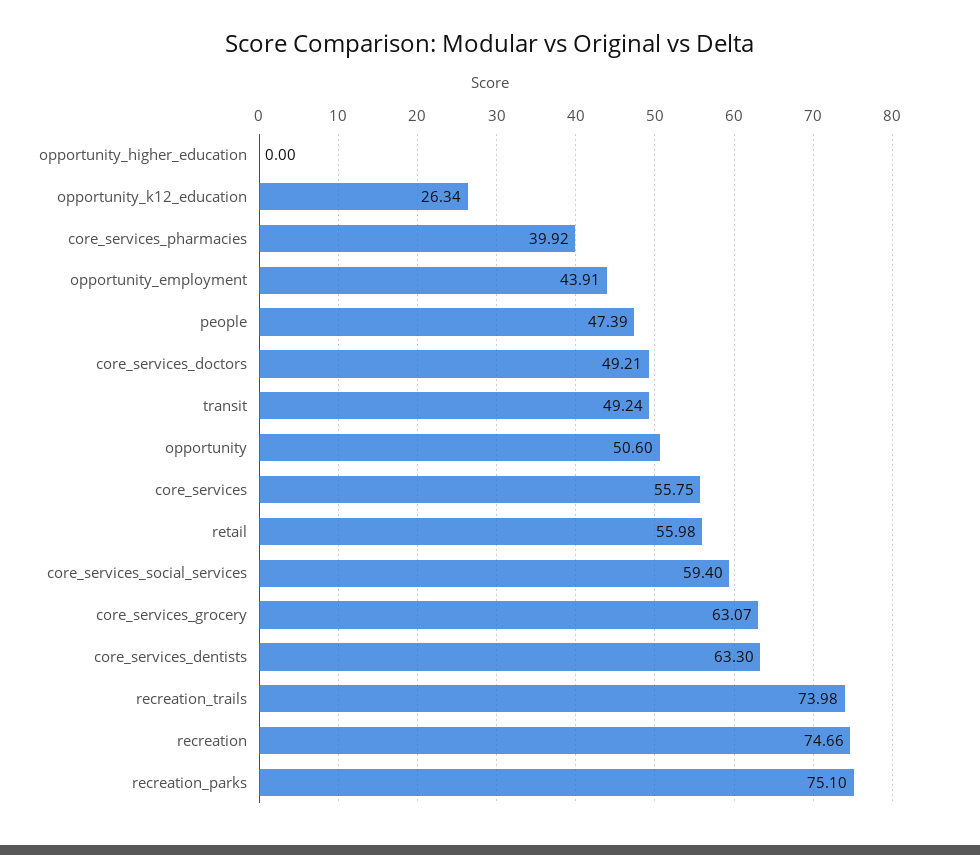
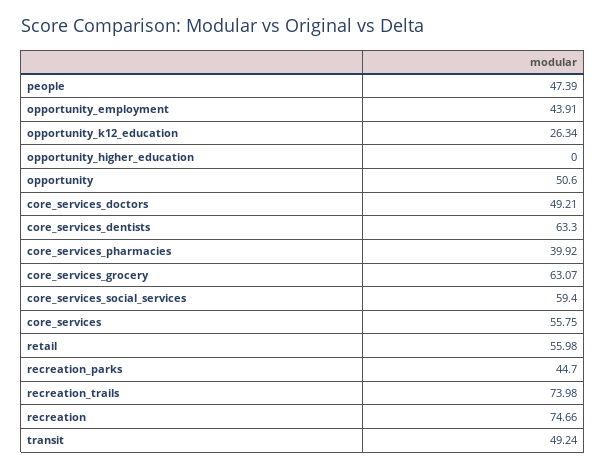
  {
    "opportunity_higher_education": 0,
    "opportunity_k12_education": 26.34,
    "core_services_pharmacies": 39.92,
    "opportunity_employment": 43.91,
    "people": 47.39,
    "core_services_doctors": 49.21,
    "transit": 49.24,
    "opportunity": 50.6,
    "core_services": 55.75,
    "retail": 55.98,
    "core_services_social_services": 59.4,
    "core_services_grocery": 63.07,
    "core_services_dentists": 63.3,
    "recreation_trails": 73.98,
    "recreation": 74.66,
-   "recreation_parks": 75.1
+   "recreation_parks": 44.7
  }

